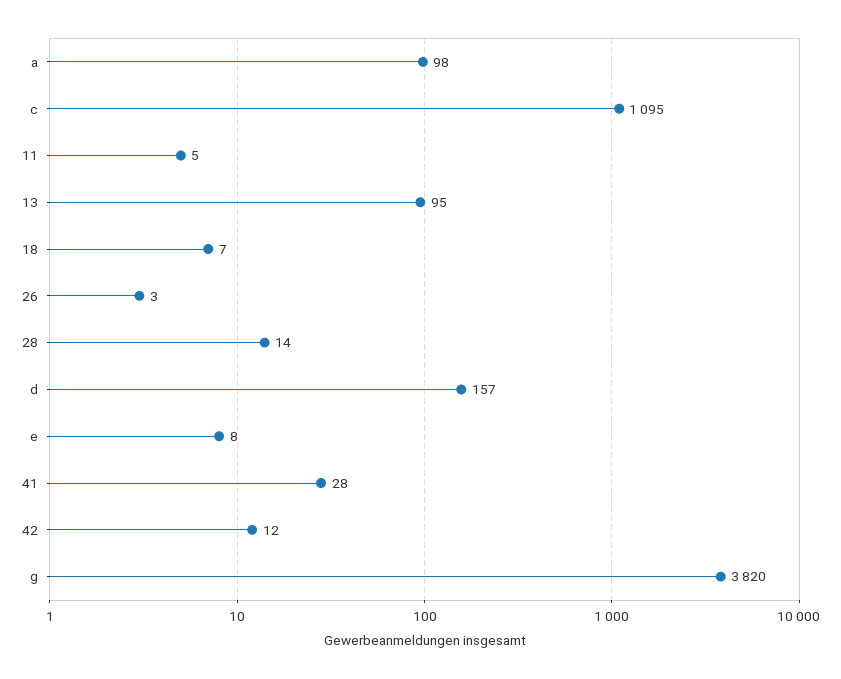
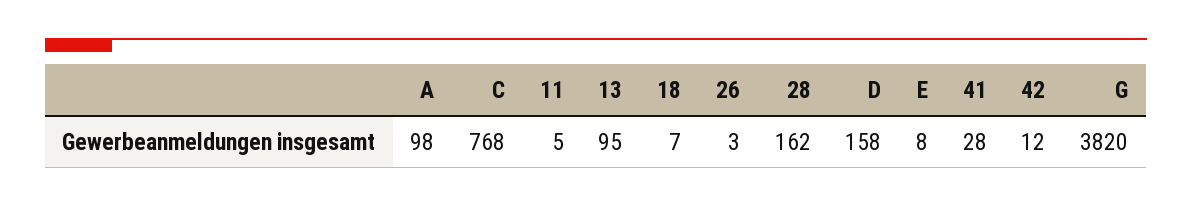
  {
    "a": 98,
-   "c": 1095,
+   "c": 768,
    "11": 5,
    "13": 95,
    "18": 7,
    "26": 3,
-   "28": 14,
+   "28": 162,
-   "d": 157,
+   "d": 158,
    "e": 8,
    "41": 28,
    "42": 12,
    "g": 3820
  }

